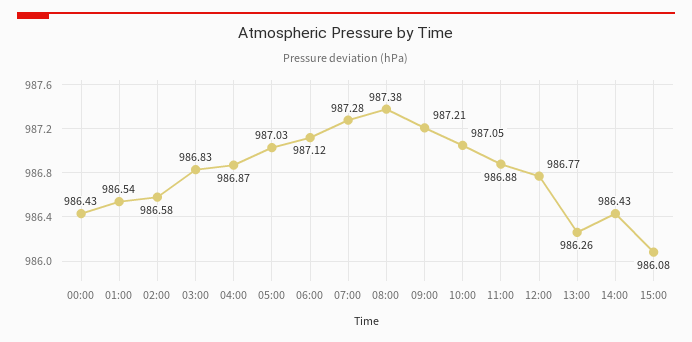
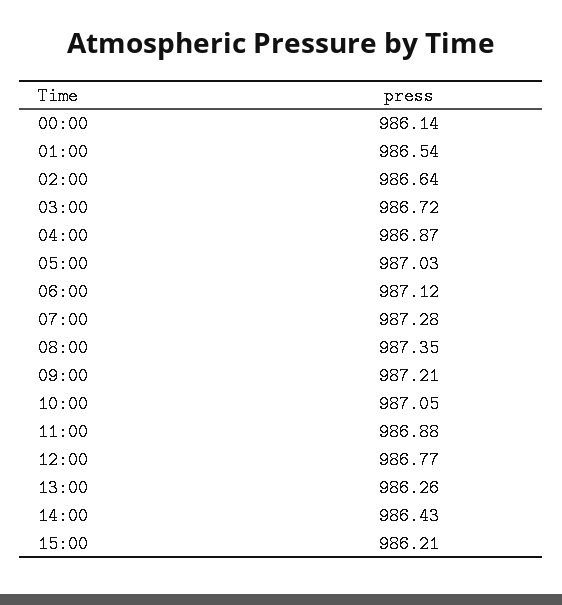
  {
-   "00:00": 986.43,
+   "00:00": 986.14,
    "01:00": 986.54,
-   "02:00": 986.58,
+   "02:00": 986.64,
-   "03:00": 986.83,
+   "03:00": 986.72,
    "04:00": 986.87,
    "05:00": 987.03,
    "06:00": 987.12,
    "07:00": 987.28,
-   "08:00": 987.38,
+   "08:00": 987.35,
    "09:00": 987.21,
    "10:00": 987.05,
    "11:00": 986.88,
    "12:00": 986.77,
    "13:00": 986.26,
    "14:00": 986.43,
-   "15:00": 986.08
+   "15:00": 986.21
  }

